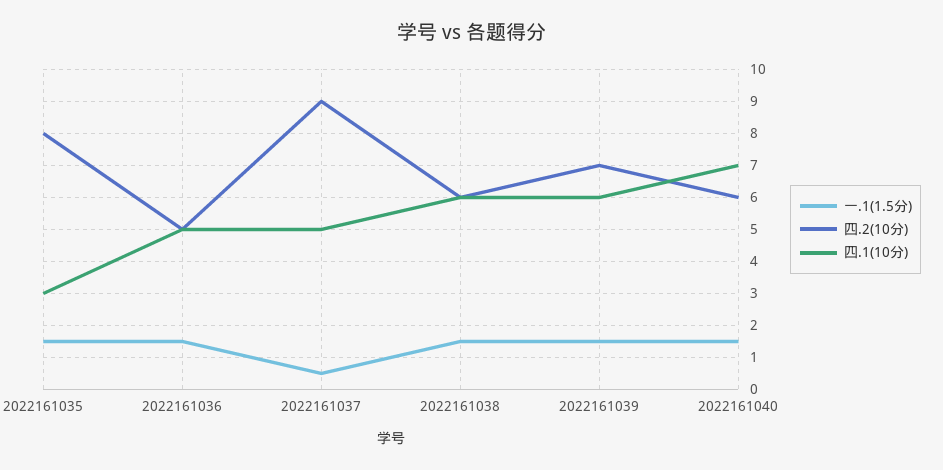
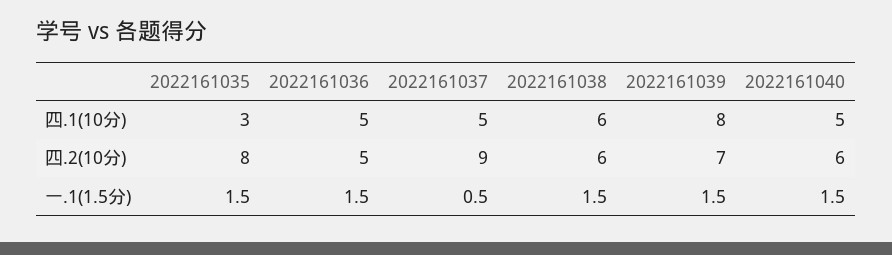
  {
    "一.1(1.5分)": {
      "2022161035": 1.5,
      "2022161036": 1.5,
      "2022161037": 0.5,
      "2022161038": 1.5,
      "2022161039": 1.5,
      "2022161040": 1.5
    },
    "四.2(10分)": {
      "2022161035": 8,
      "2022161036": 5,
      "2022161037": 9,
      "2022161038": 6,
      "2022161039": 7,
      "2022161040": 6
    },
    "四.1(10分)": {
      "2022161035": 3,
      "2022161036": 5,
      "2022161037": 5,
      "2022161038": 6,
-     "2022161039": 6,
+     "2022161039": 8,
-     "2022161040": 7
+     "2022161040": 5
    }
  }

